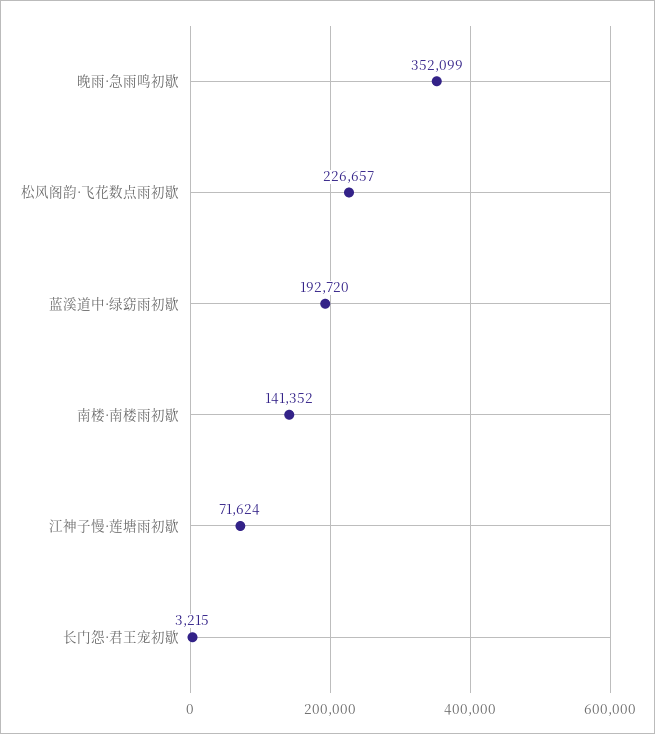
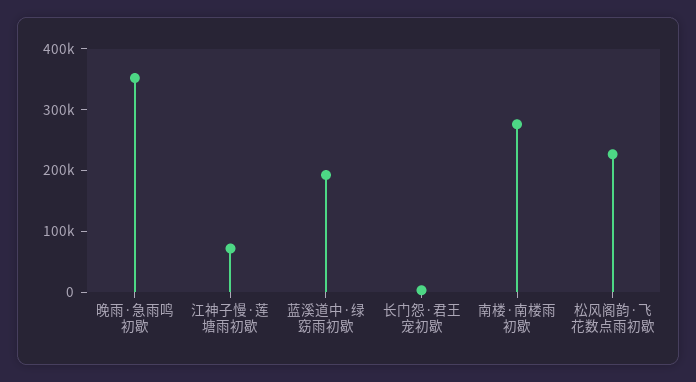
  {
    "晚雨·急雨鸣初歇": 352099,
    "松风阁韵·飞花数点雨初歇": 226657,
    "蓝溪道中·绿窈雨初歇": 192720,
-   "南楼·南楼雨初歇": 141352,
+   "南楼·南楼雨初歇": 280000,
    "江神子慢·莲塘雨初歇": 71624,
    "长门怨·君王宠初歇": 3215
  }

